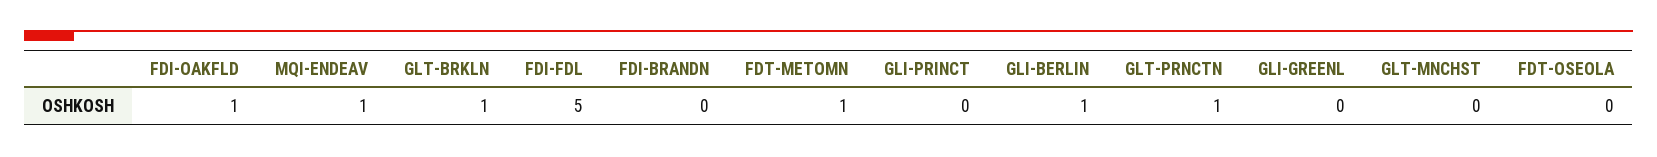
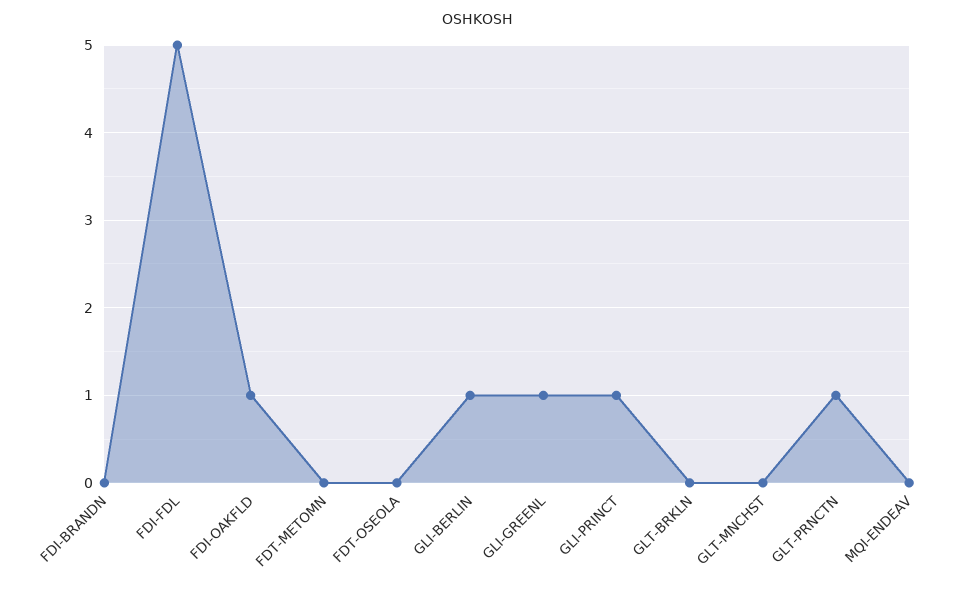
  {
    "FDI-OAKFLD": 1,
-   "MQI-ENDEAV": 1,
+   "MQI-ENDEAV": 0,
-   "GLT-BRKLN": 1,
+   "GLT-BRKLN": 0,
    "FDI-FDL": 5,
    "FDI-BRANDN": 0,
-   "FDT-METOMN": 1,
+   "FDT-METOMN": 0,
-   "GLI-PRINCT": 0,
+   "GLI-PRINCT": 1,
    "GLI-BERLIN": 1,
    "GLT-PRNCTN": 1,
-   "GLI-GREENL": 0,
+   "GLI-GREENL": 1,
    "GLT-MNCHST": 0,
    "FDT-OSEOLA": 0
  }

